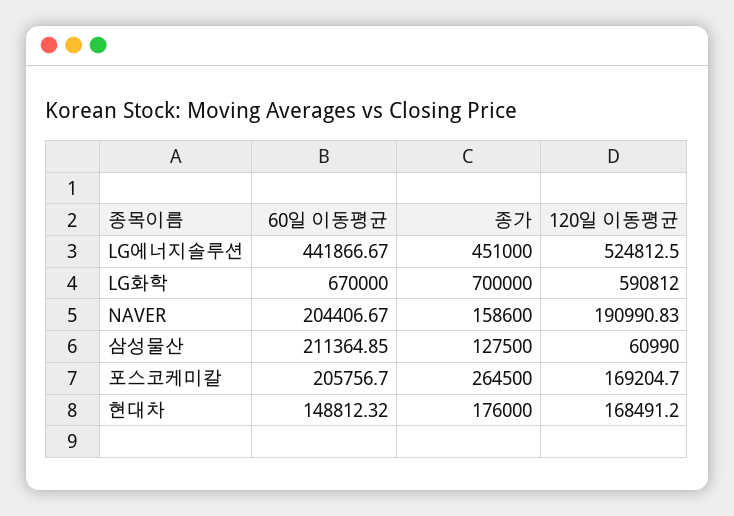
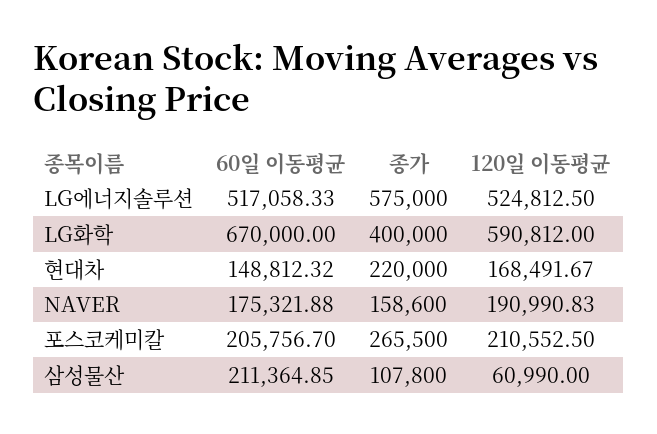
  {
    "60일 이동평균": {
-     "LG에너지솔루션": 441866.67,
+     "LG에너지솔루션": 517058.33,
      "LG화학": 670000,
-     "NAVER": 204406.67,
+     "NAVER": 175321.88,
      "삼성물산": 211364.85,
      "포스코케미칼": 205756.7,
      "현대차": 148812.32
    },
    "종가": {
-     "LG에너지솔루션": 451000,
+     "LG에너지솔루션": 575000,
-     "LG화학": 700000,
+     "LG화학": 400000,
      "NAVER": 158600,
-     "삼성물산": 127500,
+     "삼성물산": 107800,
-     "포스코케미칼": 264500,
+     "포스코케미칼": 265500,
-     "현대차": 176000
+     "현대차": 220000
    },
    "120일 이동평균": {
      "LG에너지솔루션": 524812.5,
      "LG화학": 590812,
      "NAVER": 190990.83,
      "삼성물산": 60990,
-     "포스코케미칼": 169204.7,
+     "포스코케미칼": 210552.5,
-     "현대차": 168491.2
+     "현대차": 168491.67
    }
  }

